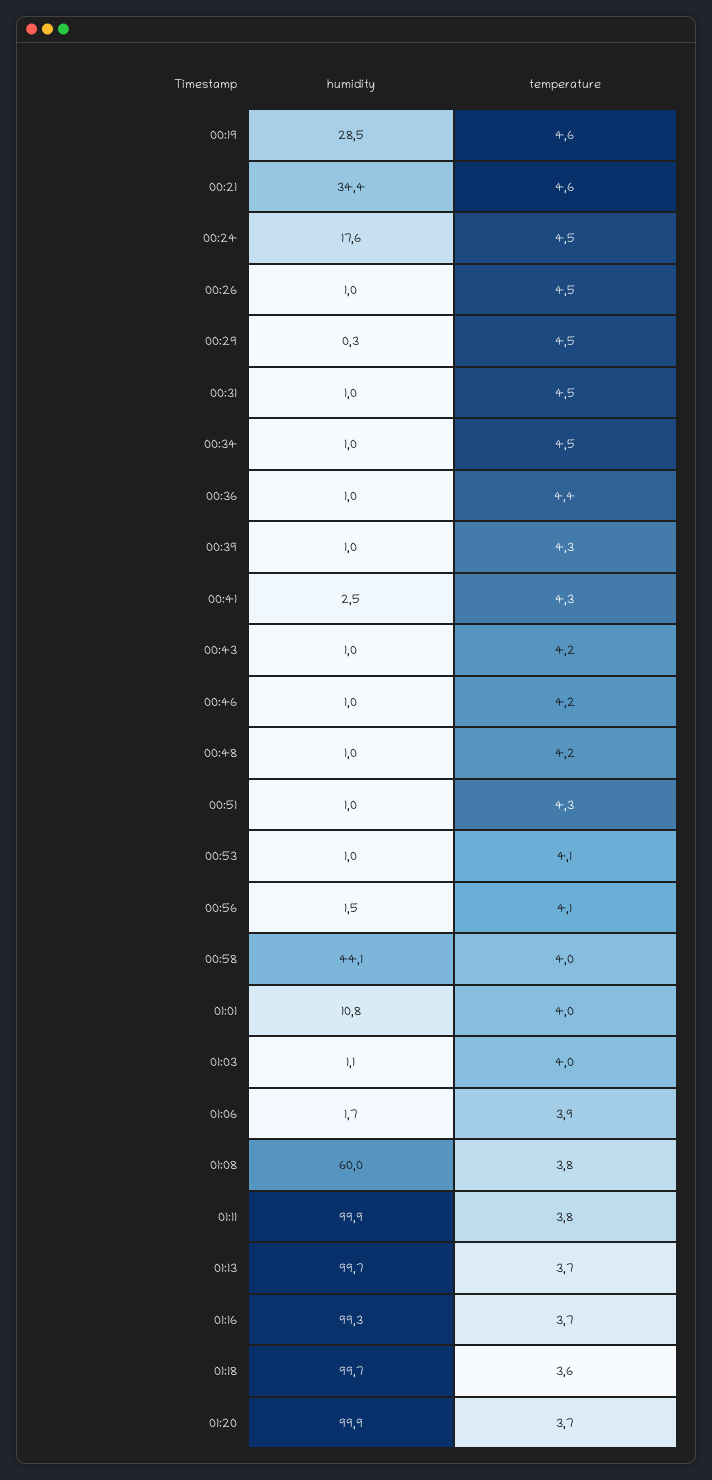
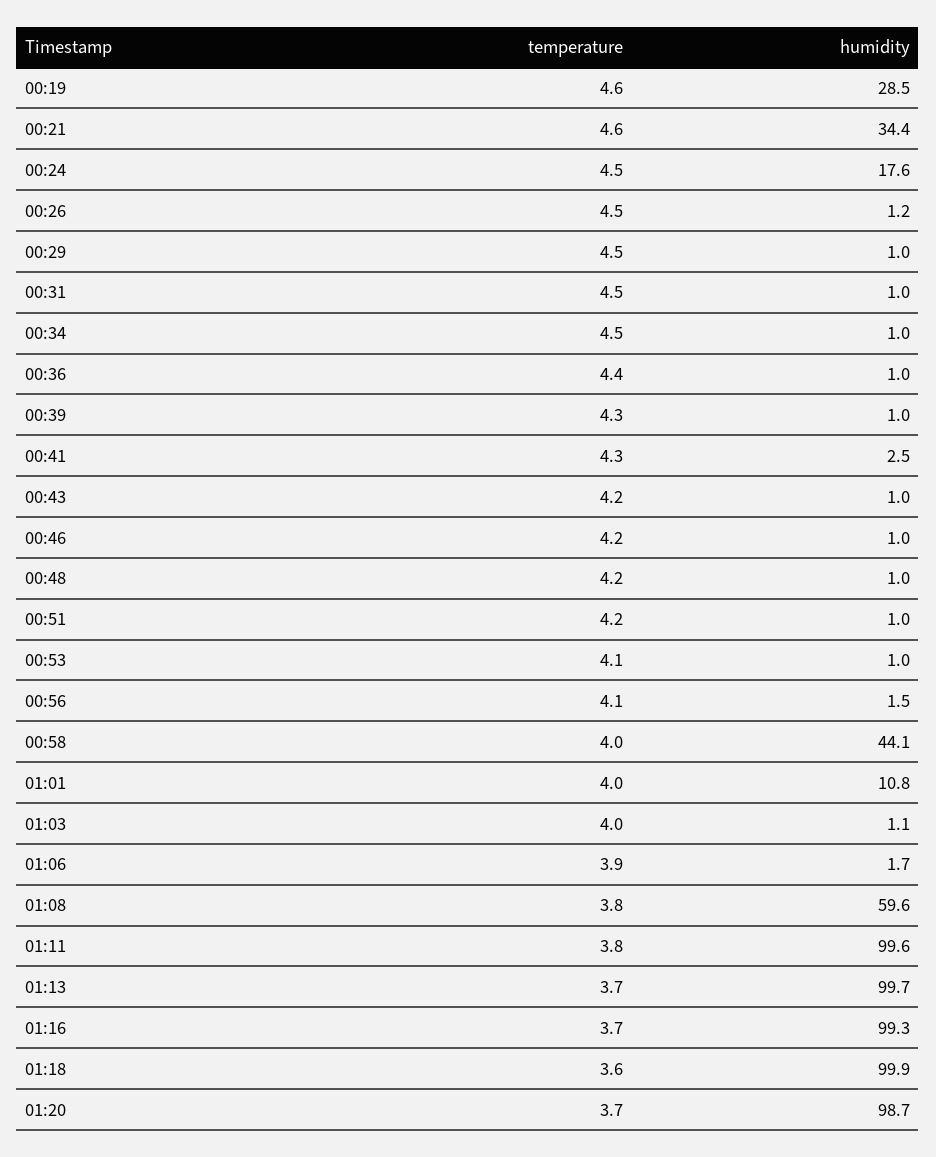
  {
    "humidity": {
      "00:19": 28.5,
      "00:21": 34.4,
      "00:24": 17.6,
-     "00:26": 1,
+     "00:26": 1.2,
-     "00:29": 0.3,
+     "00:29": 1,
      "00:31": 1,
      "00:34": 1,
      "00:36": 1,
      "00:39": 1,
      "00:41": 2.5,
      "00:43": 1,
      "00:46": 1,
      "00:48": 1,
      "00:51": 1,
      "00:53": 1,
      "00:56": 1.5,
      "00:58": 44.1,
      "01:01": 10.8,
      "01:03": 1.1,
      "01:06": 1.7,
-     "01:08": 60,
+     "01:08": 59.6,
-     "01:11": 99.9,
+     "01:11": 99.6,
      "01:13": 99.7,
      "01:16": 99.3,
-     "01:18": 99.7,
+     "01:18": 99.9,
-     "01:20": 99.9
+     "01:20": 98.7
    },
    "temperature": {
      "00:19": 4.6,
      "00:21": 4.6,
      "00:24": 4.5,
      "00:26": 4.5,
      "00:29": 4.5,
      "00:31": 4.5,
      "00:34": 4.5,
      "00:36": 4.4,
      "00:39": 4.3,
      "00:41": 4.3,
      "00:43": 4.2,
      "00:46": 4.2,
      "00:48": 4.2,
-     "00:51": 4.3,
+     "00:51": 4.2,
      "00:53": 4.1,
      "00:56": 4.1,
      "00:58": 4,
      "01:01": 4,
      "01:03": 4,
      "01:06": 3.9,
      "01:08": 3.8,
      "01:11": 3.8,
      "01:13": 3.7,
      "01:16": 3.7,
      "01:18": 3.6,
      "01:20": 3.7
    }
  }

